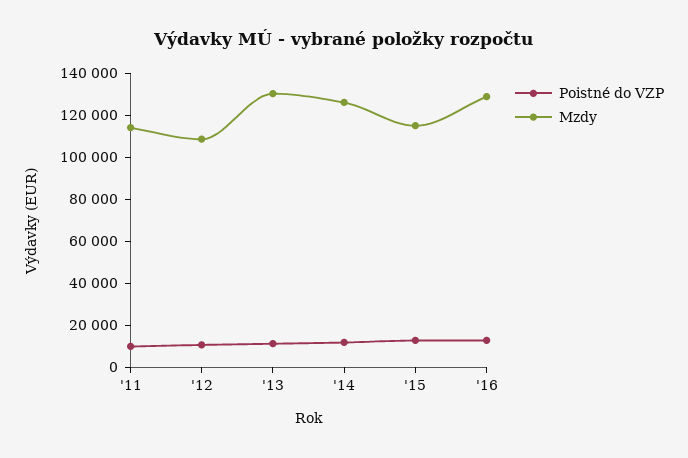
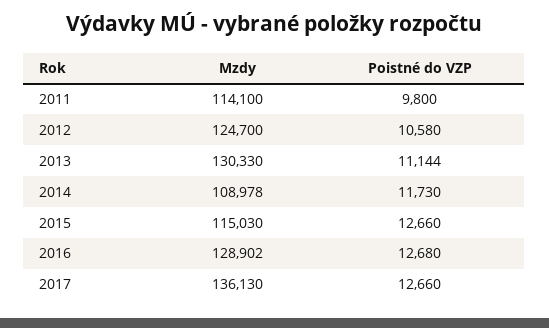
  {
    "Poistné do VZP": {
      "'11": 9800,
      "'12": 10580,
      "'13": 11144,
      "'14": 11730,
      "'15": 12660,
-     "'16": 12680
+     "'16": 12680,
+     "2017": 12660
    },
    "Mzdy": {
      "'11": 114100,
-     "'12": 110000,
+     "'12": 124700,
      "'13": 130330,
-     "'14": 125000,
+     "'14": 108978,
      "'15": 115030,
-     "'16": 128902
+     "'16": 128902,
+     "2017": 136130
    }
  }

